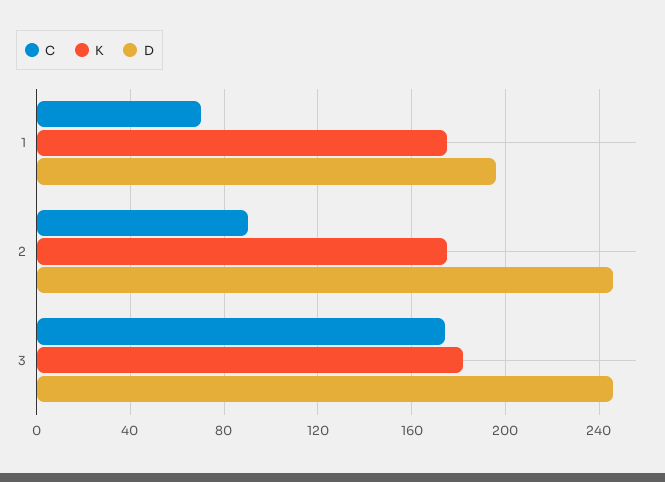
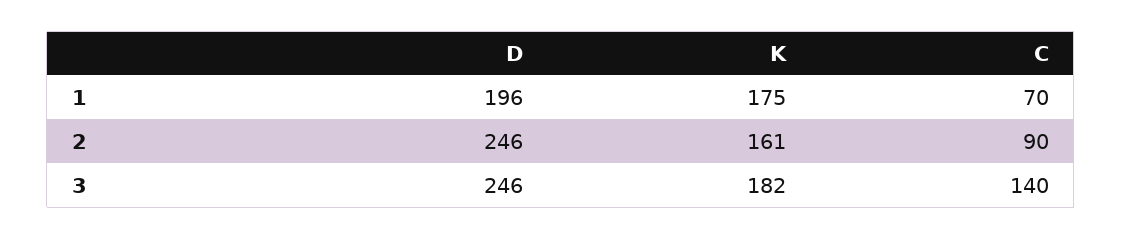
  {
    "C": {
      "1": 70,
      "2": 90,
-     "3": 175
+     "3": 140
    },
    "K": {
      "1": 175,
-     "2": 175,
+     "2": 161,
      "3": 182
    },
    "D": {
      "1": 196,
      "2": 246,
      "3": 246
    }
  }

